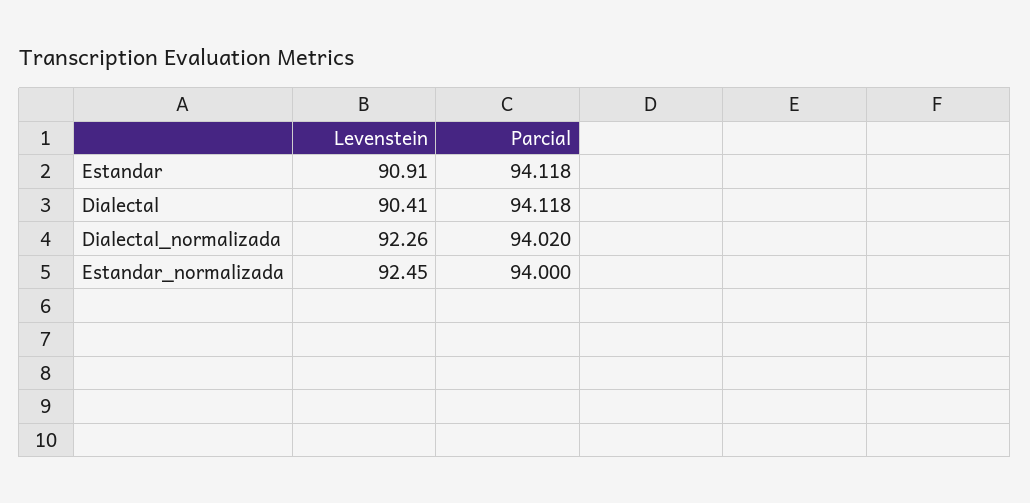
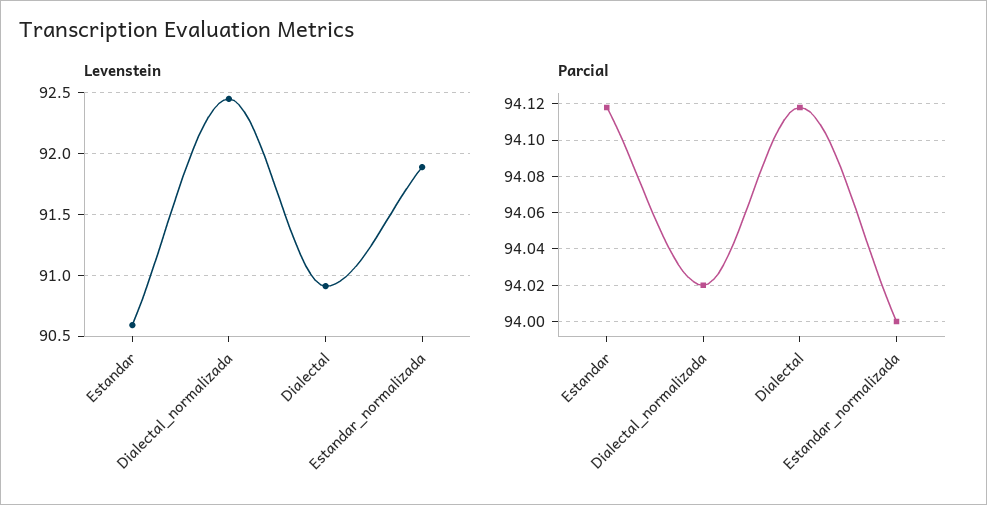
  {
    "Levenstein": {
-     "Estandar": 90.91,
+     "Estandar": 90.6,
-     "Dialectal": 90.41,
+     "Dialectal": 90.9,
-     "Dialectal_normalizada": 92.26,
+     "Dialectal_normalizada": 92.45,
-     "Estandar_normalizada": 92.45
+     "Estandar_normalizada": 91.9
    },
    "Parcial": {
      "Estandar": 94.118,
      "Dialectal": 94.118,
      "Dialectal_normalizada": 94.02,
      "Estandar_normalizada": 94
    }
  }

